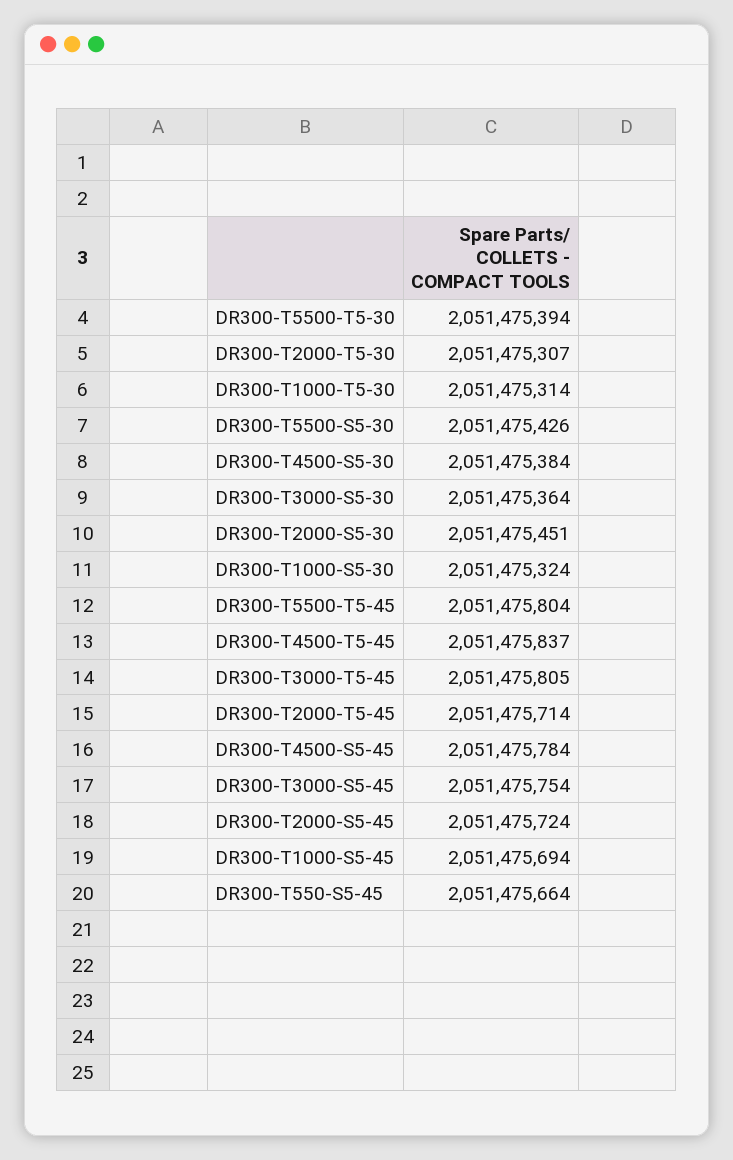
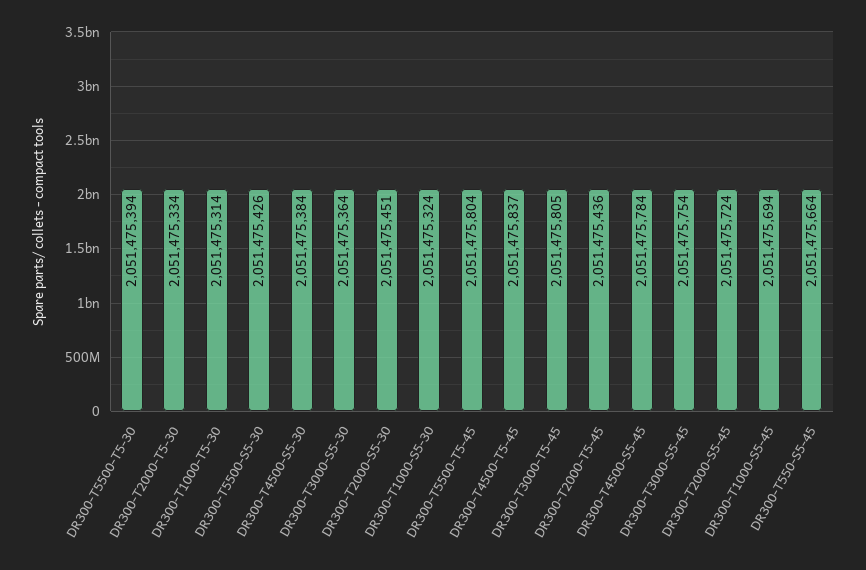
  {
    "DR300-T5500-T5-30": 2051475394,
-   "DR300-T2000-T5-30": 2051475307,
+   "DR300-T2000-T5-30": 2051475334,
    "DR300-T1000-T5-30": 2051475314,
    "DR300-T5500-S5-30": 2051475426,
    "DR300-T4500-S5-30": 2051475384,
    "DR300-T3000-S5-30": 2051475364,
    "DR300-T2000-S5-30": 2051475451,
    "DR300-T1000-S5-30": 2051475324,
    "DR300-T5500-T5-45": 2051475804,
    "DR300-T4500-T5-45": 2051475837,
    "DR300-T3000-T5-45": 2051475805,
-   "DR300-T2000-T5-45": 2051475714,
+   "DR300-T2000-T5-45": 2051475436,
    "DR300-T4500-S5-45": 2051475784,
    "DR300-T3000-S5-45": 2051475754,
    "DR300-T2000-S5-45": 2051475724,
    "DR300-T1000-S5-45": 2051475694,
    "DR300-T550-S5-45": 2051475664
  }

